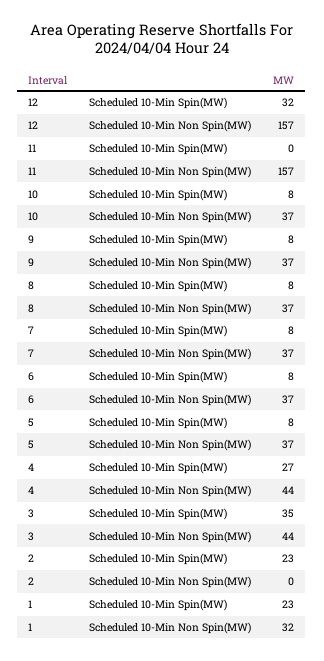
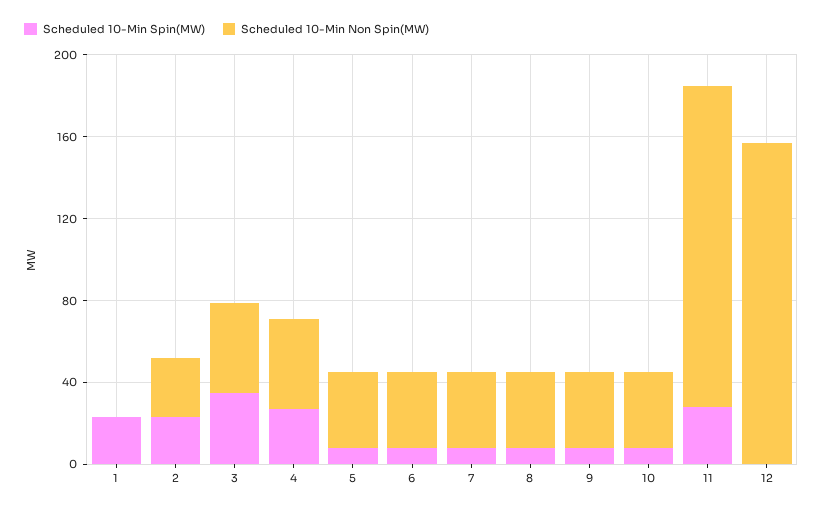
  {
    "Scheduled 10-Min Spin(MW)": {
-     "12": 32,
+     "12": 0,
-     "11": 0,
+     "11": 30,
      "10": 8,
      "9": 8,
      "8": 8,
      "7": 8,
      "6": 8,
      "5": 8,
      "4": 27,
      "3": 35,
      "2": 23,
      "1": 23
    },
    "Scheduled 10-Min Non Spin(MW)": {
      "12": 157,
      "11": 157,
      "10": 37,
      "9": 37,
      "8": 37,
      "7": 37,
      "6": 37,
      "5": 37,
      "4": 44,
      "3": 44,
-     "2": 0,
+     "2": 30,
-     "1": 32
+     "1": 0
    }
  }

